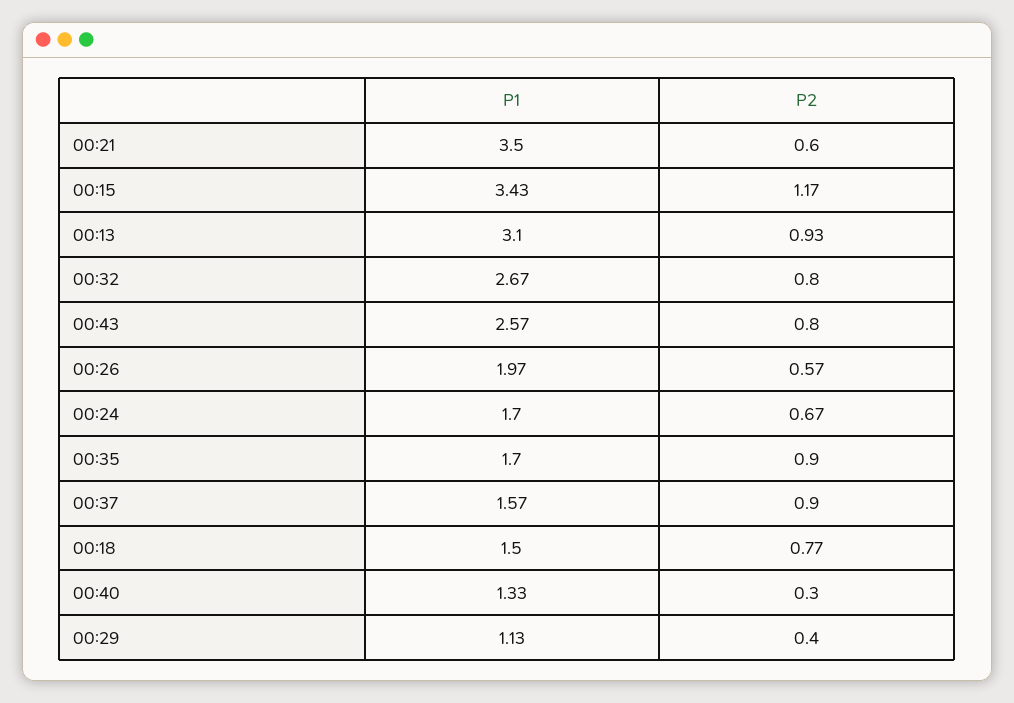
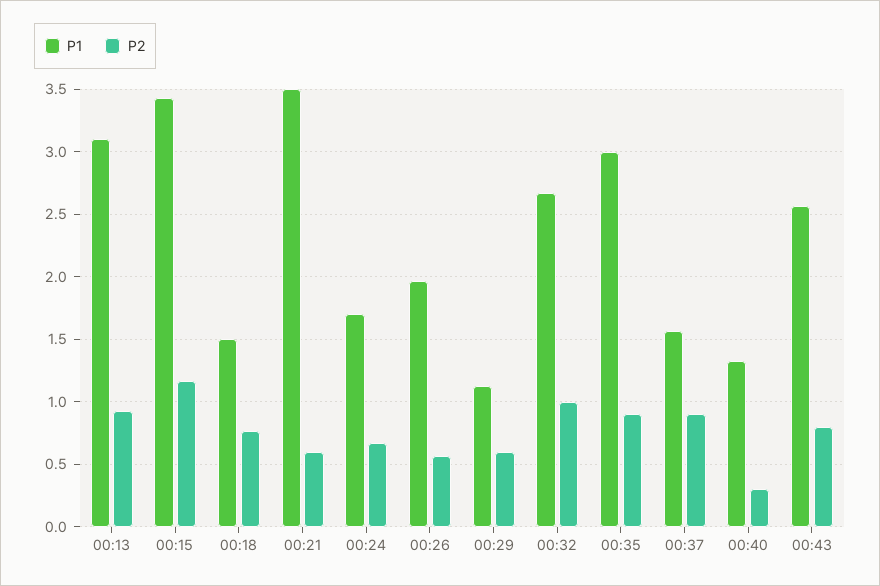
  {
    "P1": {
      "00:21": 3.5,
      "00:15": 3.43,
      "00:13": 3.1,
      "00:32": 2.67,
      "00:43": 2.57,
      "00:26": 1.97,
      "00:24": 1.7,
-     "00:35": 1.7,
+     "00:35": 3,
      "00:37": 1.57,
      "00:18": 1.5,
      "00:40": 1.33,
      "00:29": 1.13
    },
    "P2": {
      "00:21": 0.6,
      "00:15": 1.17,
      "00:13": 0.93,
-     "00:32": 0.8,
+     "00:32": 1,
      "00:43": 0.8,
      "00:26": 0.57,
      "00:24": 0.67,
      "00:35": 0.9,
      "00:37": 0.9,
      "00:18": 0.77,
      "00:40": 0.3,
-     "00:29": 0.4
+     "00:29": 0.6
    }
  }

